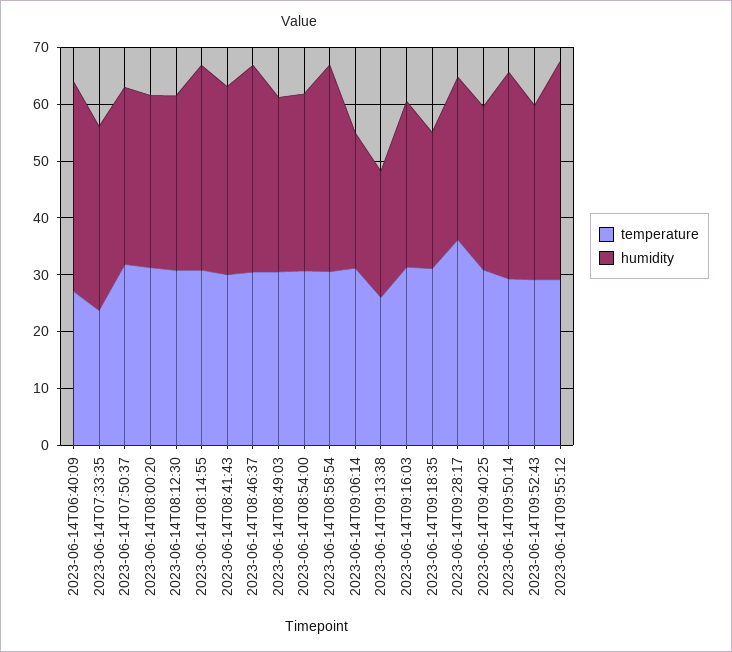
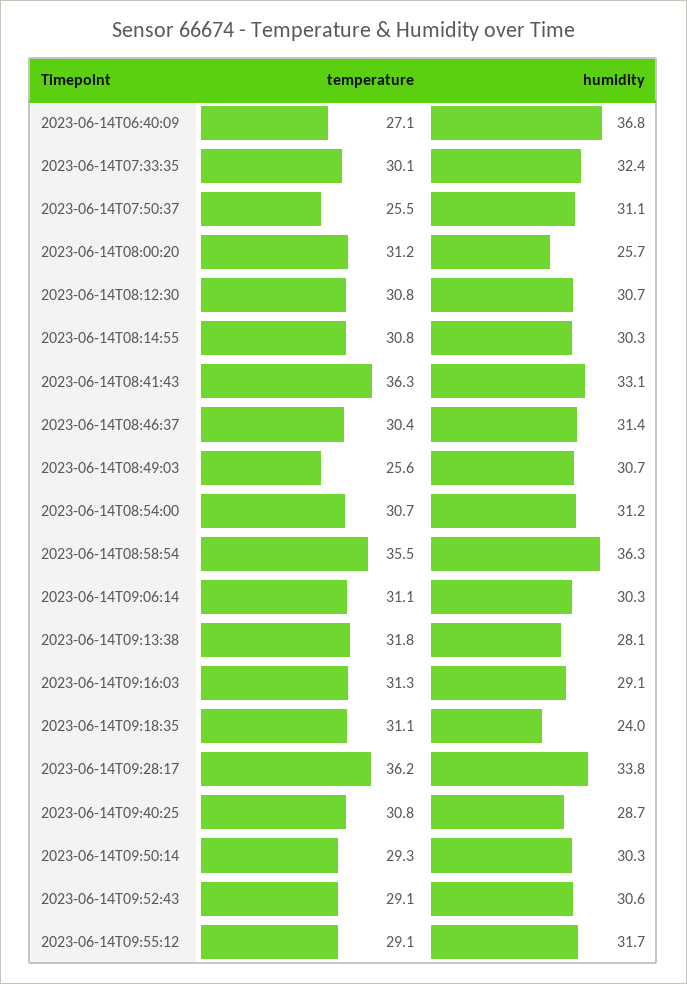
  {
    "temperature": {
      "2023-06-14T06:40:09": 27.1,
-     "2023-06-14T07:33:35": 24,
+     "2023-06-14T07:33:35": 30.1,
-     "2023-06-14T07:50:37": 32,
+     "2023-06-14T07:50:37": 25.5,
      "2023-06-14T08:00:20": 31.2,
      "2023-06-14T08:12:30": 30.8,
      "2023-06-14T08:14:55": 30.8,
-     "2023-06-14T08:41:43": 30,
+     "2023-06-14T08:41:43": 36.3,
      "2023-06-14T08:46:37": 30.4,
-     "2023-06-14T08:49:03": 30,
+     "2023-06-14T08:49:03": 25.6,
      "2023-06-14T08:54:00": 30.7,
-     "2023-06-14T08:58:54": 30,
+     "2023-06-14T08:58:54": 35.5,
      "2023-06-14T09:06:14": 31.1,
-     "2023-06-14T09:13:38": 26,
+     "2023-06-14T09:13:38": 31.8,
      "2023-06-14T09:16:03": 31.3,
      "2023-06-14T09:18:35": 31.1,
      "2023-06-14T09:28:17": 36.2,
      "2023-06-14T09:40:25": 30.8,
      "2023-06-14T09:50:14": 29.3,
      "2023-06-14T09:52:43": 29.1,
      "2023-06-14T09:55:12": 29.1
    },
    "humidity": {
      "2023-06-14T06:40:09": 36.8,
      "2023-06-14T07:33:35": 32.4,
      "2023-06-14T07:50:37": 31.1,
-     "2023-06-14T08:00:20": 30,
+     "2023-06-14T08:00:20": 25.7,
      "2023-06-14T08:12:30": 30.7,
-     "2023-06-14T08:14:55": 36,
+     "2023-06-14T08:14:55": 30.3,
      "2023-06-14T08:41:43": 33.1,
-     "2023-06-14T08:46:37": 36,
+     "2023-06-14T08:46:37": 31.4,
      "2023-06-14T08:49:03": 30.7,
      "2023-06-14T08:54:00": 31.2,
      "2023-06-14T08:58:54": 36.3,
-     "2023-06-14T09:06:14": 24,
+     "2023-06-14T09:06:14": 30.3,
-     "2023-06-14T09:13:38": 22,
+     "2023-06-14T09:13:38": 28.1,
      "2023-06-14T09:16:03": 29.1,
      "2023-06-14T09:18:35": 24,
-     "2023-06-14T09:28:17": 28,
+     "2023-06-14T09:28:17": 33.8,
      "2023-06-14T09:40:25": 28.7,
-     "2023-06-14T09:50:14": 36,
+     "2023-06-14T09:50:14": 30.3,
      "2023-06-14T09:52:43": 30.6,
-     "2023-06-14T09:55:12": 38
+     "2023-06-14T09:55:12": 31.7
    }
  }

